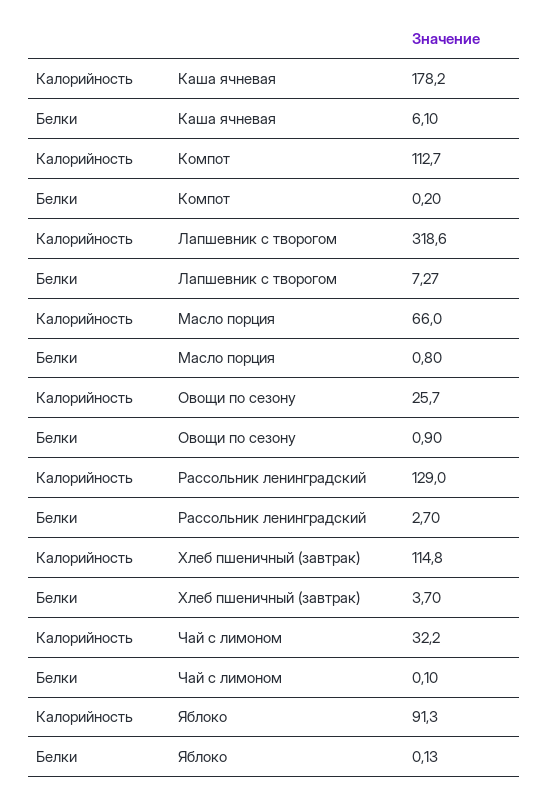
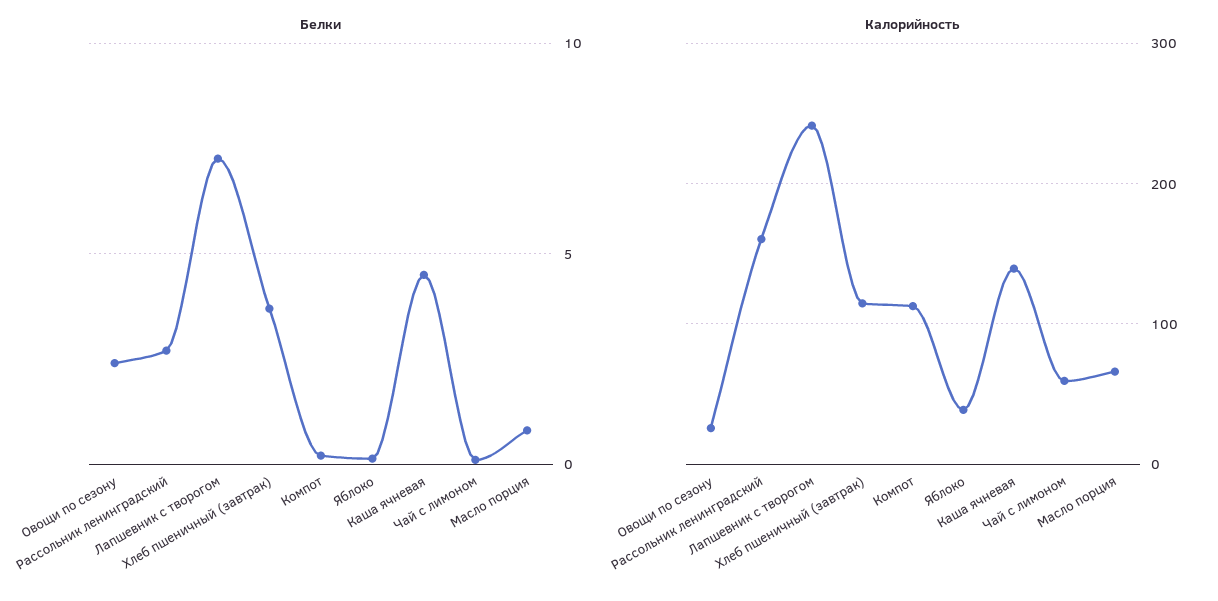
  {
    "Калорийность": {
-     "Каша ячневая": 178.2,
+     "Каша ячневая": 140,
      "Компот": 112.7,
-     "Лапшевник с творогом": 318.6,
+     "Лапшевник с творогом": 240,
      "Масло порция": 66,
      "Овощи по сезону": 25.7,
-     "Рассольник ленинградский": 129,
+     "Рассольник ленинградский": 160,
      "Хлеб пшеничный (завтрак)": 114.8,
-     "Чай с лимоном": 32.2,
+     "Чай с лимоном": 60,
-     "Яблоко": 91.3
+     "Яблоко": 40
    },
    "Белки": {
-     "Каша ячневая": 6.1,
+     "Каша ячневая": 4.5,
      "Компот": 0.2,
      "Лапшевник с творогом": 7.27,
      "Масло порция": 0.8,
-     "Овощи по сезону": 0.9,
+     "Овощи по сезону": 2.5,
      "Рассольник ленинградский": 2.7,
      "Хлеб пшеничный (завтрак)": 3.7,
      "Чай с лимоном": 0.1,
      "Яблоко": 0.13
    }
  }

